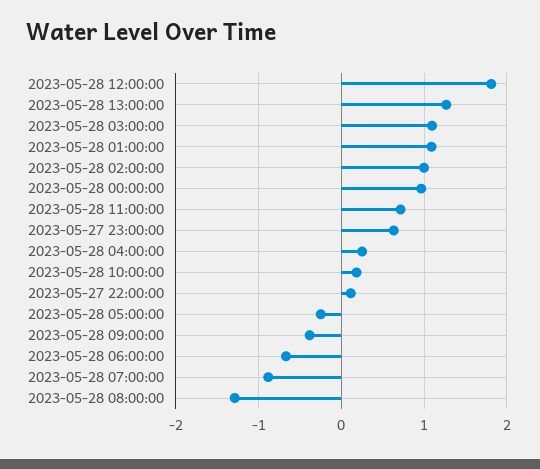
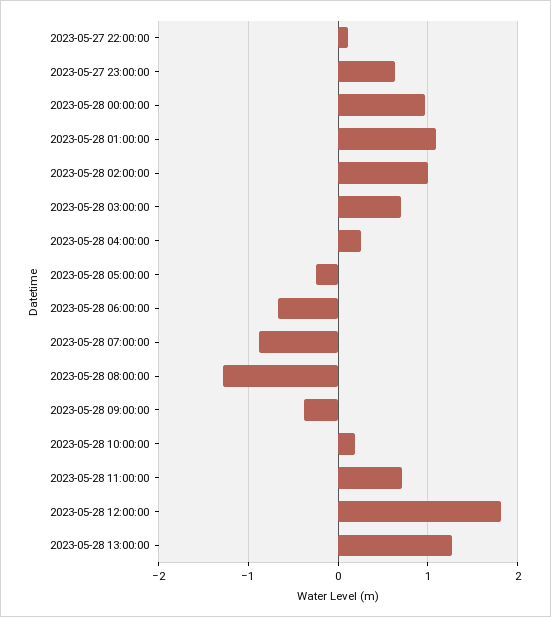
  {
    "2023-05-28 12:00:00": 1.8,
    "2023-05-28 13:00:00": 1.3,
-   "2023-05-28 03:00:00": 1.1,
+   "2023-05-28 03:00:00": 0.7,
    "2023-05-28 01:00:00": 1.1,
    "2023-05-28 02:00:00": 1,
    "2023-05-28 00:00:00": 1,
    "2023-05-28 11:00:00": 0.7,
    "2023-05-27 23:00:00": 0.6,
    "2023-05-28 04:00:00": 0.3,
    "2023-05-28 10:00:00": 0.2,
    "2023-05-27 22:00:00": 0.1,
    "2023-05-28 05:00:00": -0.2,
    "2023-05-28 09:00:00": -0.4,
    "2023-05-28 06:00:00": -0.7,
    "2023-05-28 07:00:00": -0.9,
    "2023-05-28 08:00:00": -1.3
  }

